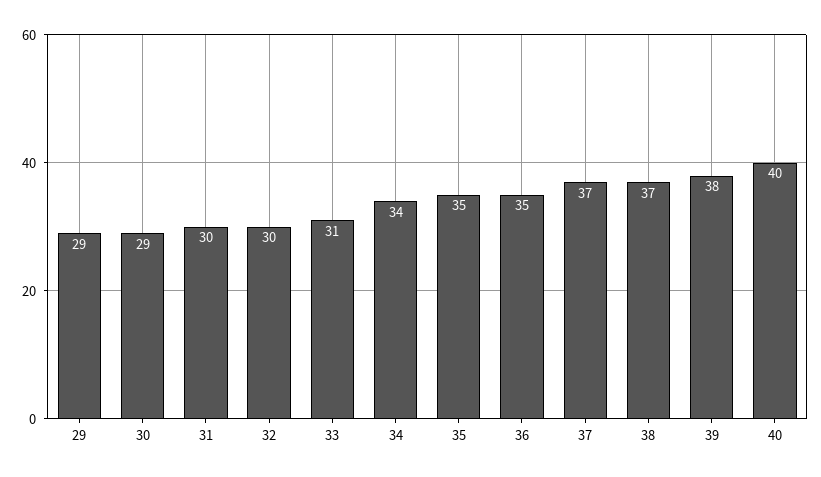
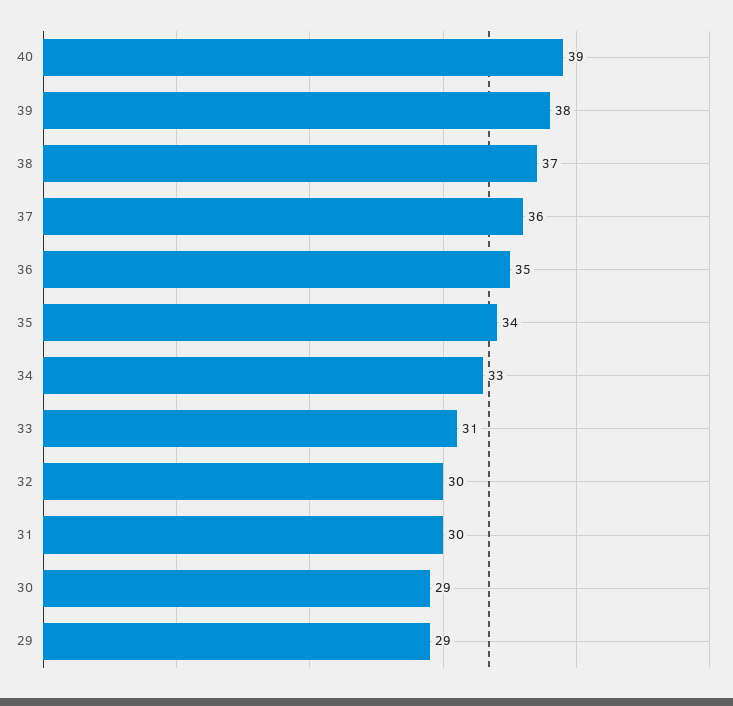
  {
    "29": 29,
    "30": 29,
    "31": 30,
    "32": 30,
    "33": 31,
-   "34": 34,
+   "34": 33,
-   "35": 35,
+   "35": 34,
    "36": 35,
-   "37": 37,
+   "37": 36,
    "38": 37,
    "39": 38,
-   "40": 40
+   "40": 39
  }

